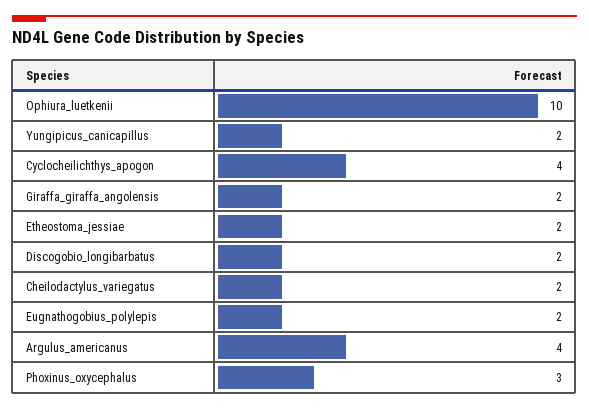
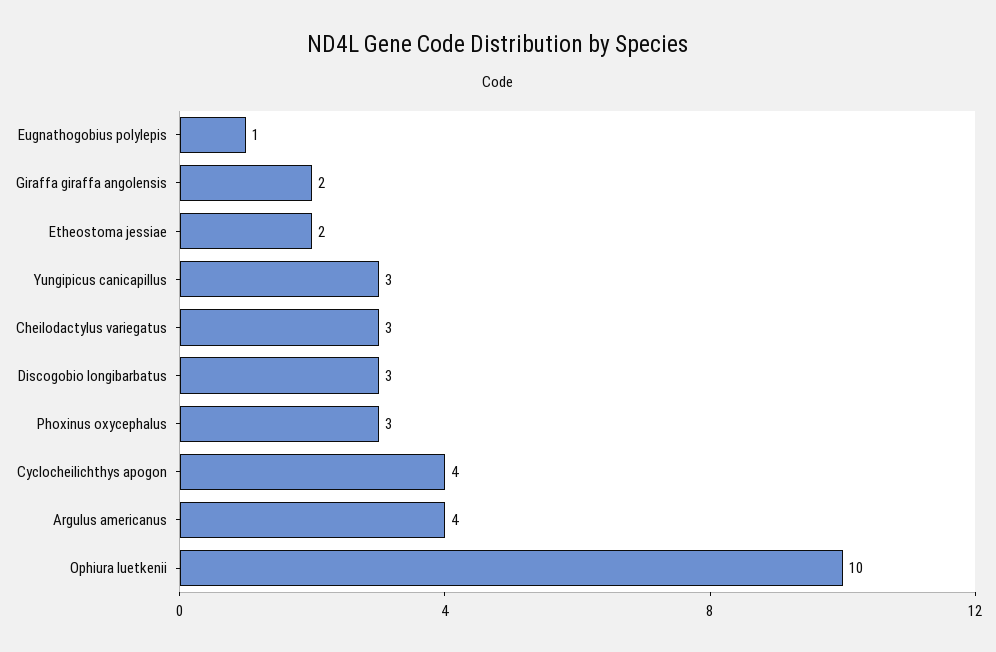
  {
    "Ophiura_luetkenii": 10,
-   "Yungipicus_canicapillus": 2,
+   "Yungipicus_canicapillus": 3,
    "Cyclocheilichthys_apogon": 4,
    "Giraffa_giraffa_angolensis": 2,
    "Etheostoma_jessiae": 2,
-   "Discogobio_longibarbatus": 2,
+   "Discogobio_longibarbatus": 3,
-   "Cheilodactylus_variegatus": 2,
+   "Cheilodactylus_variegatus": 3,
-   "Eugnathogobius_polylepis": 2,
+   "Eugnathogobius_polylepis": 1,
    "Argulus_americanus": 4,
    "Phoxinus_oxycephalus": 3
  }

